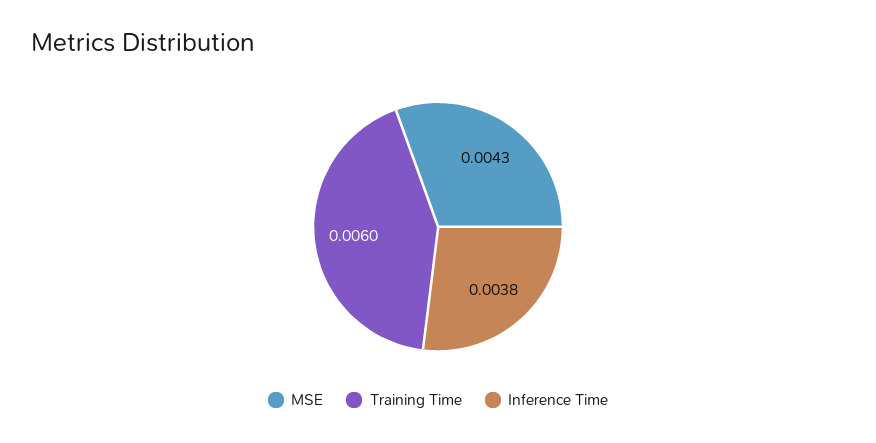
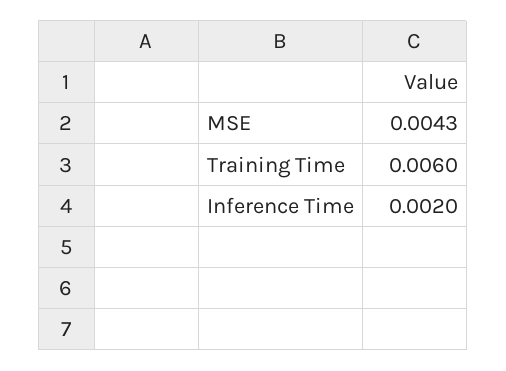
  {
    "MSE": 0.0043,
    "Training Time": 0.006,
-   "Inference Time": 0.0038
+   "Inference Time": 0.002
  }

